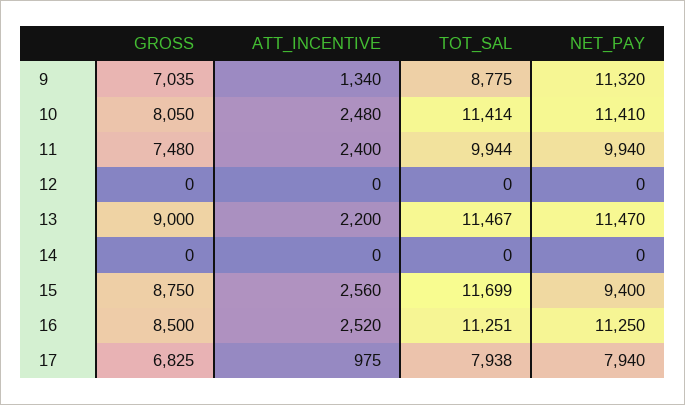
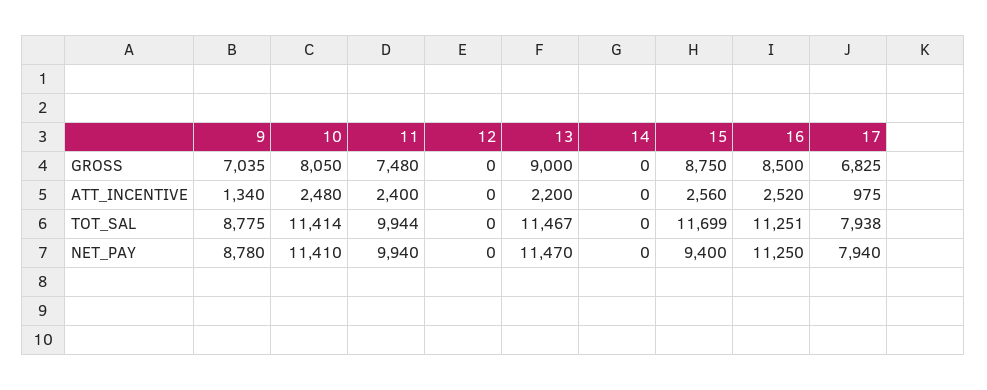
  {
    "GROSS": {
      "9": 7035,
      "10": 8050,
      "11": 7480,
      "12": 0,
      "13": 9000,
      "14": 0,
      "15": 8750,
      "16": 8500,
      "17": 6825
    },
    "ATT_INCENTIVE": {
      "9": 1340,
      "10": 2480,
      "11": 2400,
      "12": 0,
      "13": 2200,
      "14": 0,
      "15": 2560,
      "16": 2520,
      "17": 975
    },
    "TOT_SAL": {
      "9": 8775,
      "10": 11414,
      "11": 9944,
      "12": 0,
      "13": 11467,
      "14": 0,
      "15": 11699,
      "16": 11251,
      "17": 7938
    },
    "NET_PAY": {
-     "9": 11320,
+     "9": 8780,
      "10": 11410,
      "11": 9940,
      "12": 0,
      "13": 11470,
      "14": 0,
      "15": 9400,
      "16": 11250,
      "17": 7940
    }
  }

